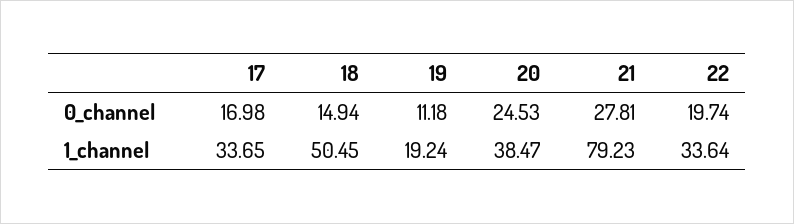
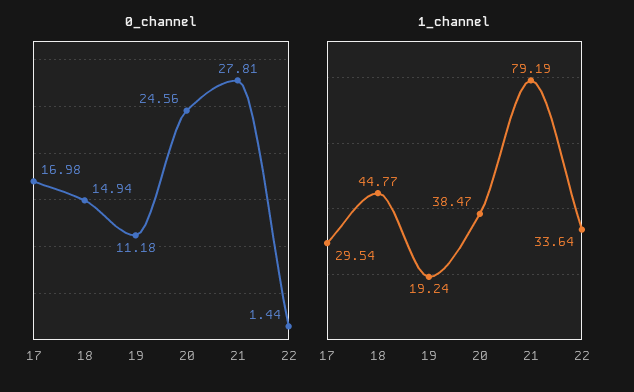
  {
    "0_channel": {
      "17": 16.98,
      "18": 14.94,
      "19": 11.18,
-     "20": 24.53,
+     "20": 24.56,
      "21": 27.81,
-     "22": 19.74
+     "22": 1.44
    },
    "1_channel": {
-     "17": 33.65,
+     "17": 29.54,
-     "18": 50.45,
+     "18": 44.77,
      "19": 19.24,
      "20": 38.47,
-     "21": 79.23,
+     "21": 79.19,
      "22": 33.64
    }
  }

